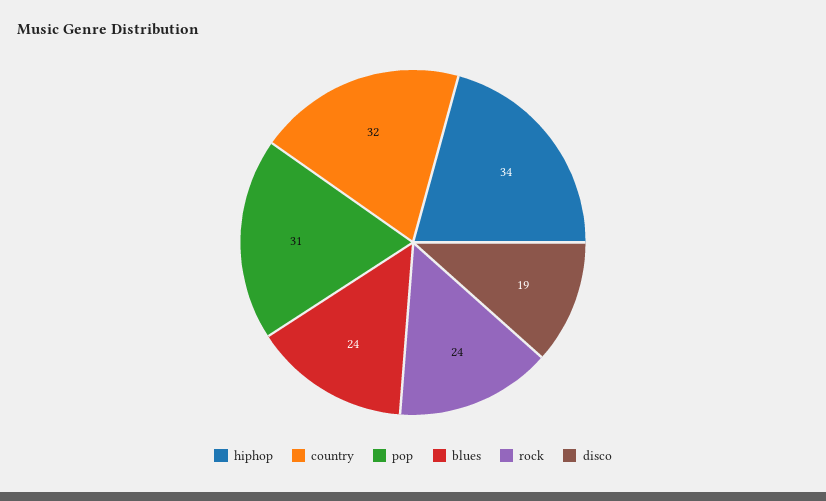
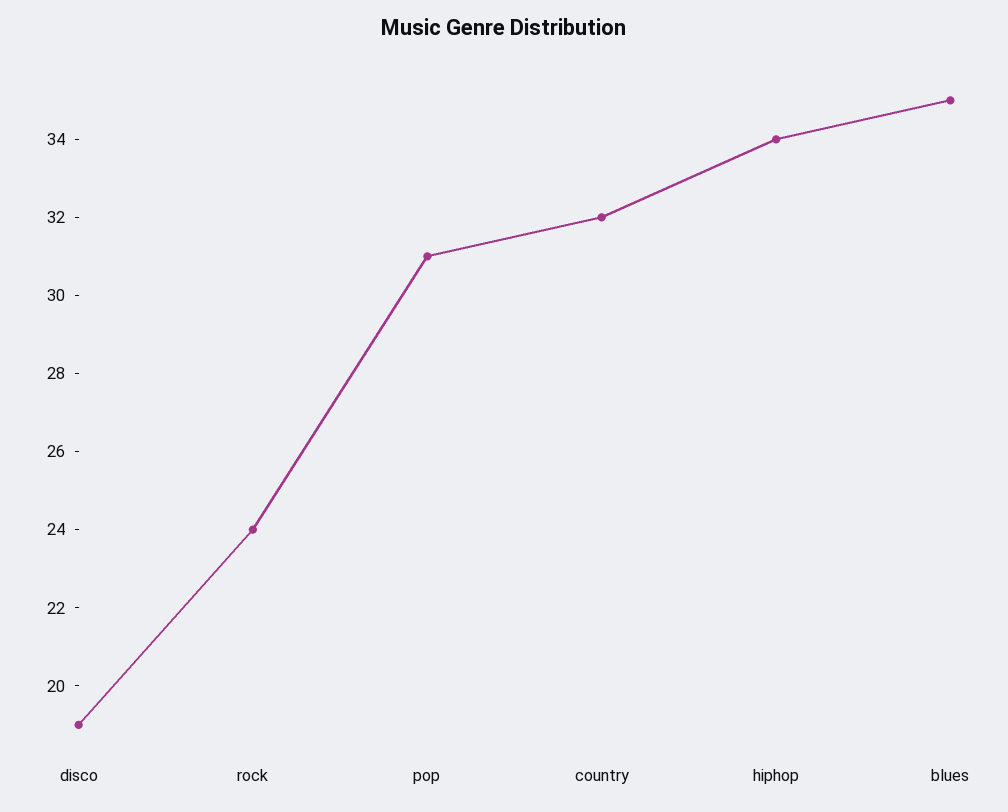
  {
    "hiphop": 34,
    "country": 32,
    "pop": 31,
-   "blues": 24,
+   "blues": 35,
    "rock": 24,
    "disco": 19
  }

